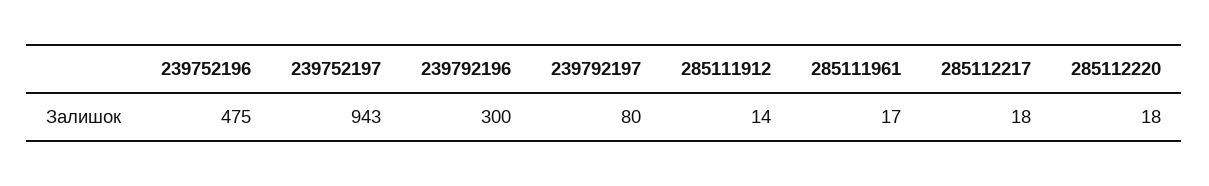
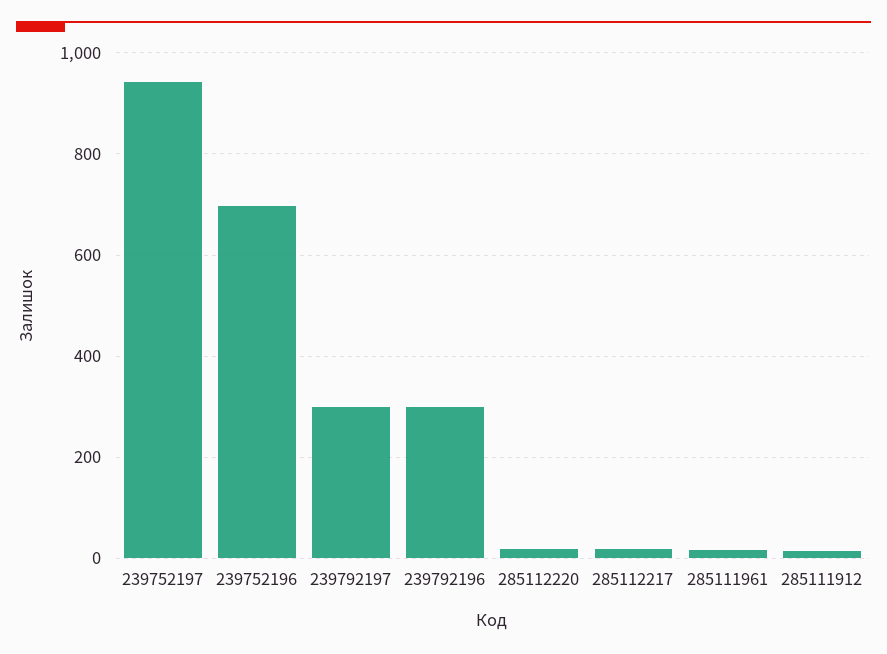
  {
-   "239752196": 475,
+   "239752196": 700,
    "239752197": 943,
    "239792196": 300,
-   "239792197": 80,
+   "239792197": 300,
    "285111912": 14,
    "285111961": 17,
    "285112217": 18,
    "285112220": 18
  }

